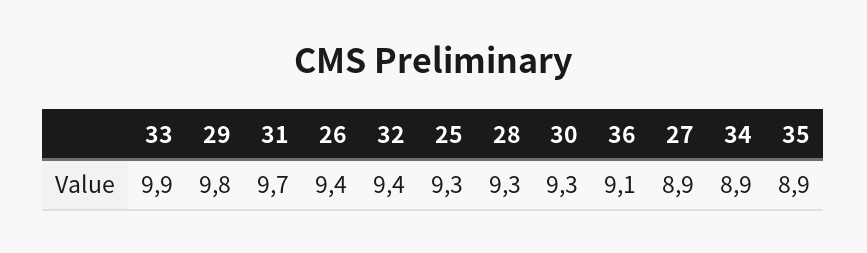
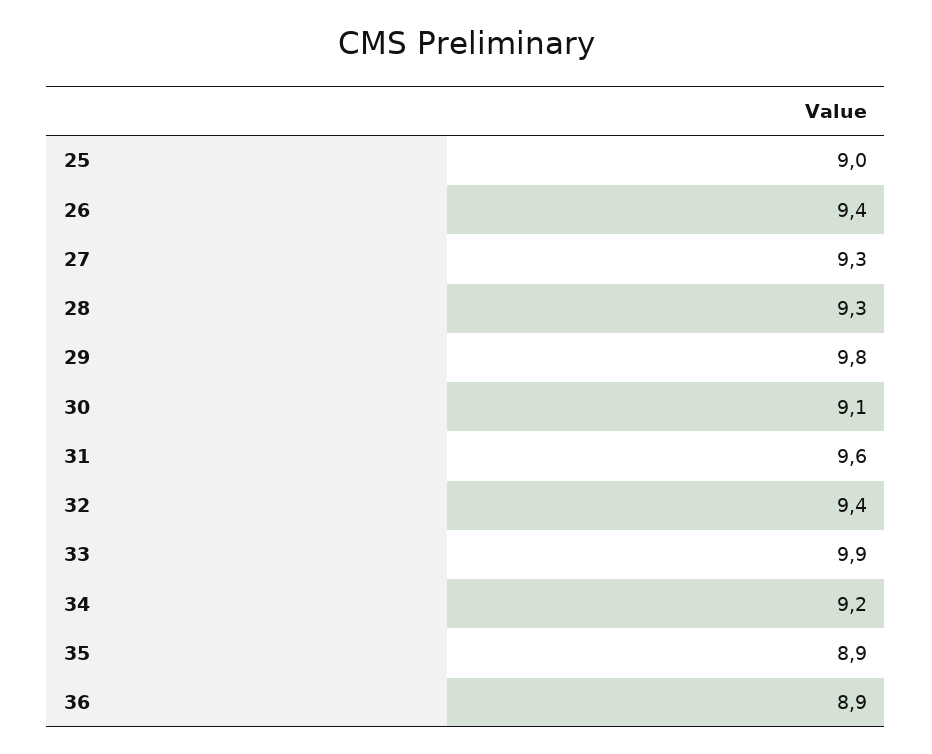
  {
    "33": 9.9,
    "29": 9.8,
-   "31": 9.7,
+   "31": 9.6,
    "26": 9.4,
    "32": 9.4,
-   "25": 9.3,
+   "25": 9,
    "28": 9.3,
-   "30": 9.3,
+   "30": 9.1,
-   "36": 9.1,
+   "36": 8.9,
-   "27": 8.9,
+   "27": 9.3,
-   "34": 8.9,
+   "34": 9.2,
    "35": 8.9
  }

